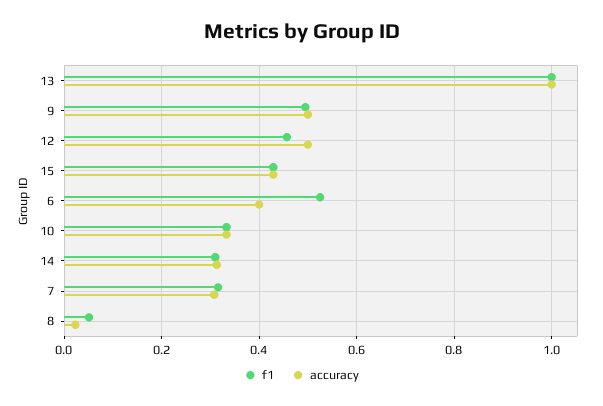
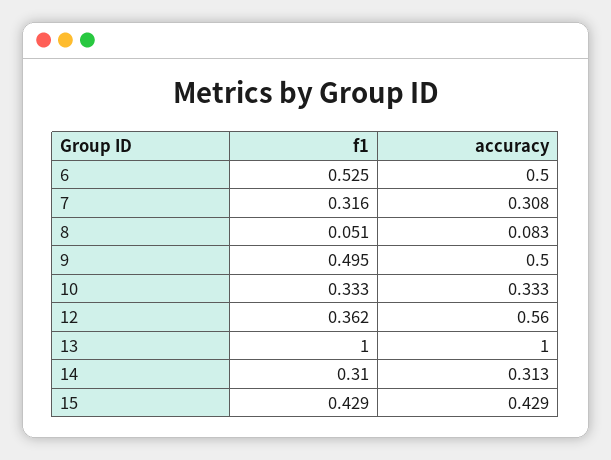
  {
    "f1": {
      "13": 1,
      "9": 0.495,
-     "12": 0.46,
+     "12": 0.362,
      "15": 0.429,
      "6": 0.525,
      "10": 0.333,
      "14": 0.31,
      "7": 0.316,
      "8": 0.051
    },
    "accuracy": {
      "13": 1,
      "9": 0.5,
-     "12": 0.5,
+     "12": 0.56,
      "15": 0.429,
-     "6": 0.4,
+     "6": 0.5,
      "10": 0.333,
      "14": 0.313,
      "7": 0.308,
-     "8": 0.02
+     "8": 0.083
    }
  }

